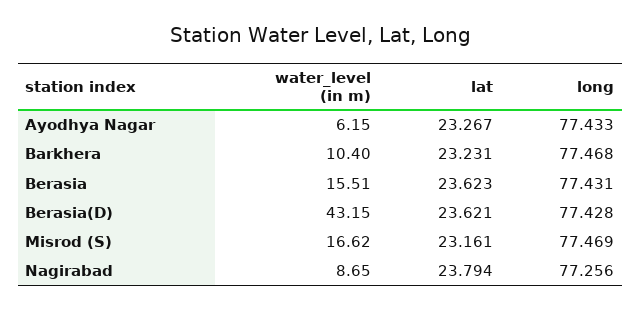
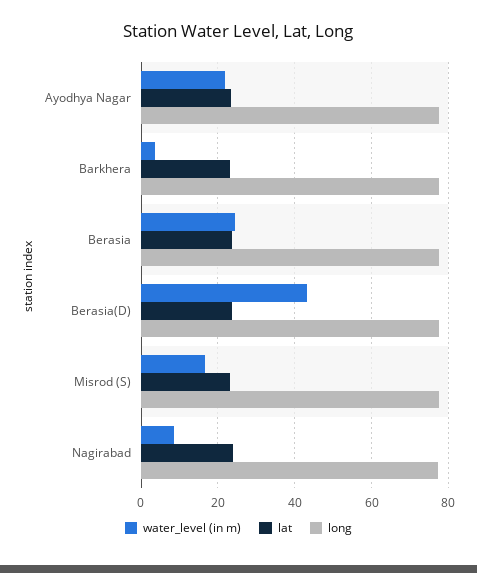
  {
    "water_level (in m)": {
-     "Ayodhya Nagar": 6.15,
+     "Ayodhya Nagar": 22,
-     "Barkhera": 10.4,
+     "Barkhera": 4,
-     "Berasia": 15.51,
+     "Berasia": 24,
      "Berasia(D)": 43.15,
      "Misrod (S)": 16.62,
      "Nagirabad": 8.65
    },
    "lat": {
      "Ayodhya Nagar": 23.267,
      "Barkhera": 23.231,
      "Berasia": 23.623,
      "Berasia(D)": 23.621,
      "Misrod (S)": 23.161,
      "Nagirabad": 23.794
    },
    "long": {
      "Ayodhya Nagar": 77.433,
      "Barkhera": 77.468,
      "Berasia": 77.431,
      "Berasia(D)": 77.428,
      "Misrod (S)": 77.469,
      "Nagirabad": 77.256
    }
  }

